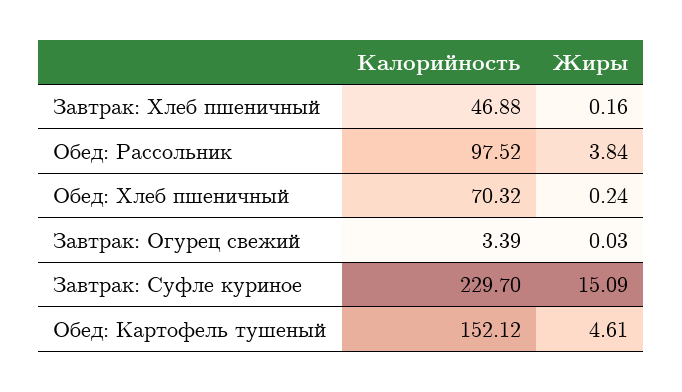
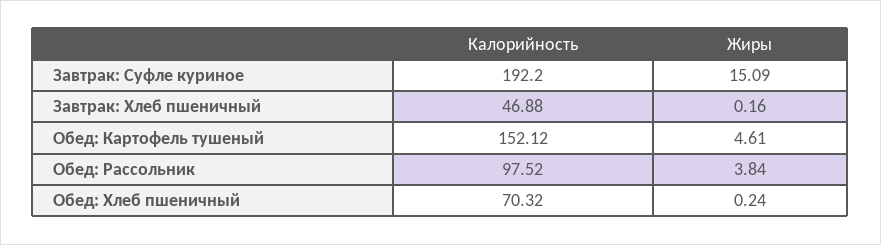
  {
    "Калорийность": {
      "Завтрак: Хлеб пшеничный": 46.88,
      "Обед: Рассольник": 97.52,
      "Обед: Хлеб пшеничный": 70.32,
-     "Завтрак: Огурец свежий": 3.39,
-     "Завтрак: Суфле куриное": 229.7,
+     "Завтрак: Суфле куриное": 192.2,
      "Обед: Картофель тушеный": 152.12
    },
    "Жиры": {
      "Завтрак: Хлеб пшеничный": 0.16,
      "Обед: Рассольник": 3.84,
      "Обед: Хлеб пшеничный": 0.24,
-     "Завтрак: Огурец свежий": 0.03,
      "Завтрак: Суфле куриное": 15.09,
      "Обед: Картофель тушеный": 4.61
    }
  }

